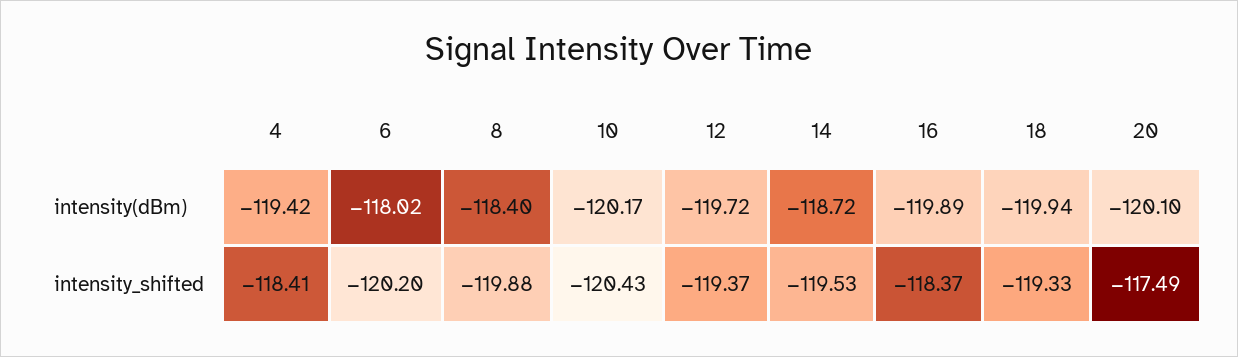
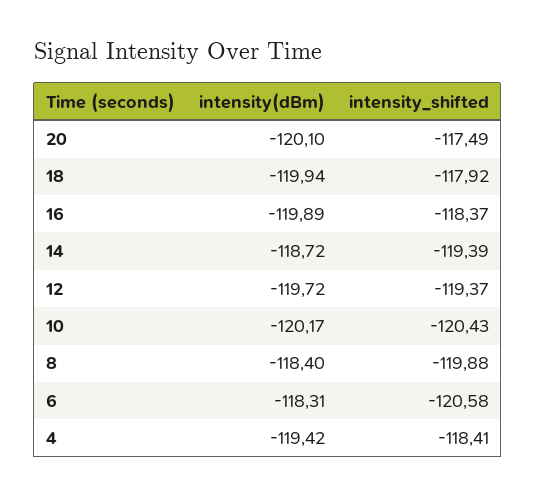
  {
    "4": {
      "intensity(dBm)": -119.42,
      "intensity_shifted": -118.41
    },
    "6": {
-     "intensity(dBm)": -118.02,
+     "intensity(dBm)": -118.31,
-     "intensity_shifted": -120.2
+     "intensity_shifted": -120.58
    },
    "8": {
      "intensity(dBm)": -118.4,
      "intensity_shifted": -119.88
    },
    "10": {
      "intensity(dBm)": -120.17,
      "intensity_shifted": -120.43
    },
    "12": {
      "intensity(dBm)": -119.72,
      "intensity_shifted": -119.37
    },
    "14": {
      "intensity(dBm)": -118.72,
-     "intensity_shifted": -119.53
+     "intensity_shifted": -119.39
    },
    "16": {
      "intensity(dBm)": -119.89,
      "intensity_shifted": -118.37
    },
    "18": {
      "intensity(dBm)": -119.94,
-     "intensity_shifted": -119.33
+     "intensity_shifted": -117.92
    },
    "20": {
      "intensity(dBm)": -120.1,
      "intensity_shifted": -117.49
    }
  }

